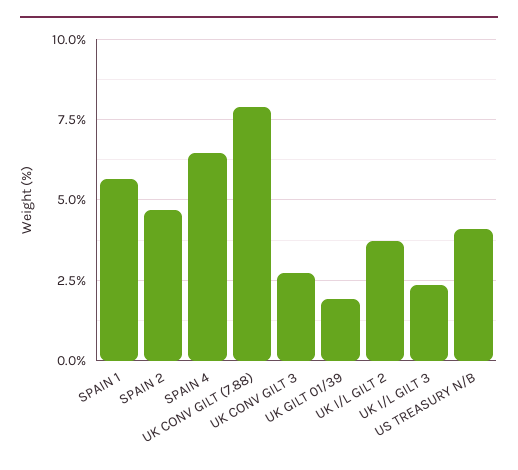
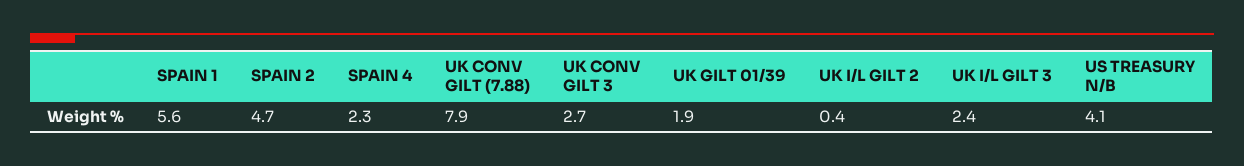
  {
    "SPAIN 1": 5.6,
    "SPAIN 2": 4.7,
-   "SPAIN 4": 6.5,
+   "SPAIN 4": 2.3,
    "UK CONV GILT (7.88)": 7.9,
    "UK CONV GILT 3": 2.7,
    "UK GILT 01/39": 1.9,
-   "UK I/L GILT 2": 3.75,
+   "UK I/L GILT 2": 0.4,
    "UK I/L GILT 3": 2.4,
    "US TREASURY N/B": 4.1
  }

